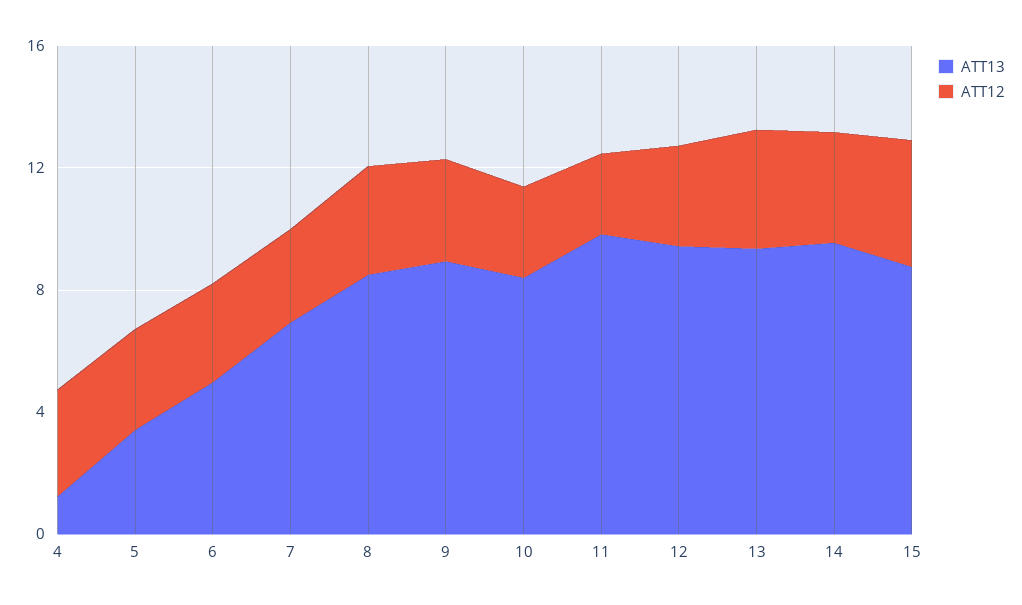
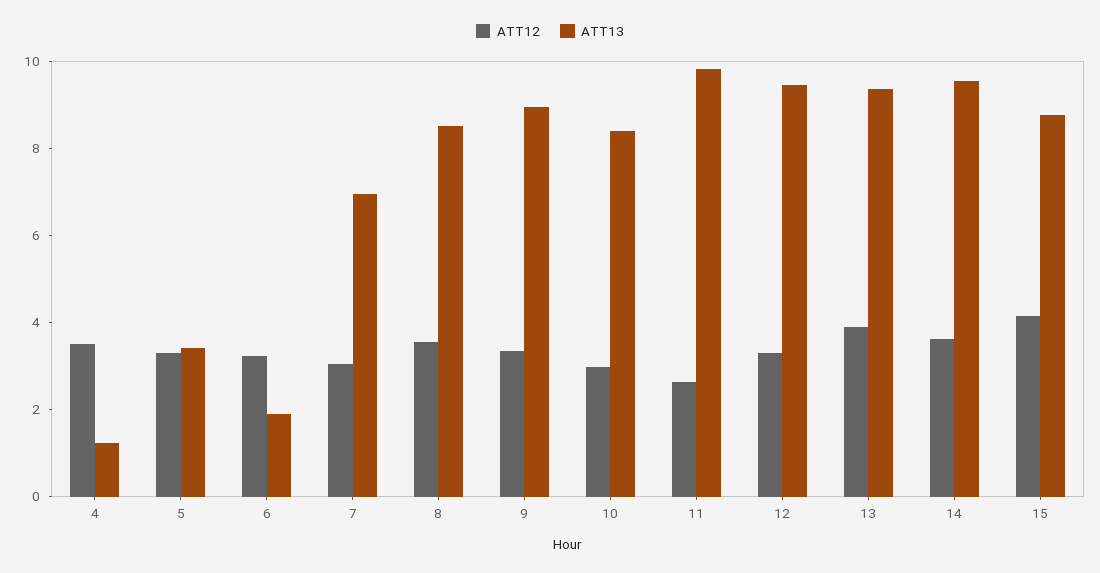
  {
    "ATT13": {
      "4": 1,
      "5": 3.5,
-     "6": 5,
+     "6": 2,
      "7": 7,
      "8": 8.5,
      "9": 9,
      "10": 8.5,
      "11": 10,
      "12": 9.5,
      "13": 9.5,
      "14": 9.5,
      "15": 9
    },
    "ATT12": {
      "4": 3.5,
      "5": 3.5,
      "6": 3,
      "7": 3,
      "8": 3.5,
      "9": 3.5,
      "10": 3,
      "11": 2.5,
      "12": 3.5,
      "13": 4,
      "14": 3.5,
      "15": 4
    }
  }

